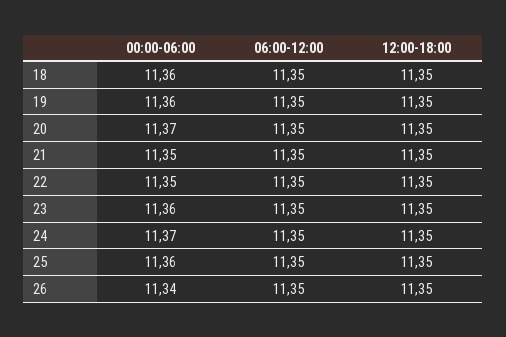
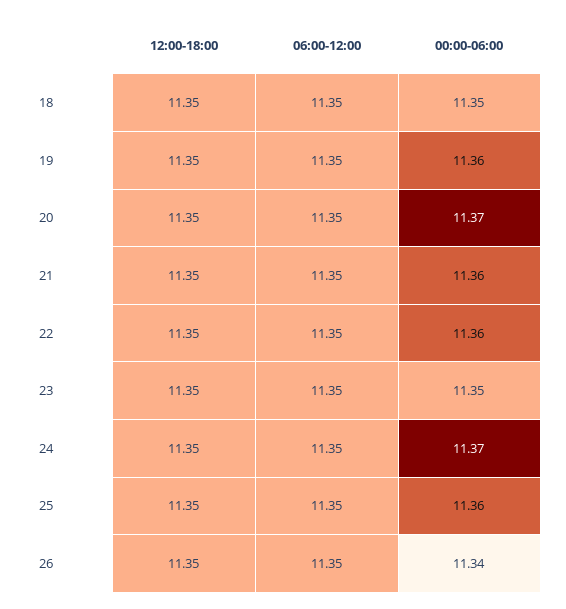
  {
    "00:00-06:00": {
-     "18": 11.36,
+     "18": 11.35,
      "19": 11.36,
      "20": 11.37,
-     "21": 11.35,
+     "21": 11.36,
-     "22": 11.35,
+     "22": 11.36,
-     "23": 11.36,
+     "23": 11.35,
      "24": 11.37,
      "25": 11.36,
      "26": 11.34
    },
    "06:00-12:00": {
      "18": 11.35,
      "19": 11.35,
      "20": 11.35,
      "21": 11.35,
      "22": 11.35,
      "23": 11.35,
      "24": 11.35,
      "25": 11.35,
      "26": 11.35
    },
    "12:00-18:00": {
      "18": 11.35,
      "19": 11.35,
      "20": 11.35,
      "21": 11.35,
      "22": 11.35,
      "23": 11.35,
      "24": 11.35,
      "25": 11.35,
      "26": 11.35
    }
  }

